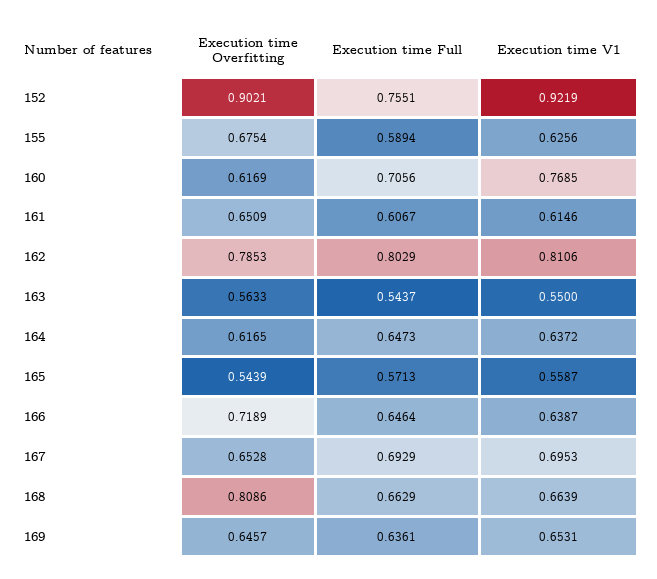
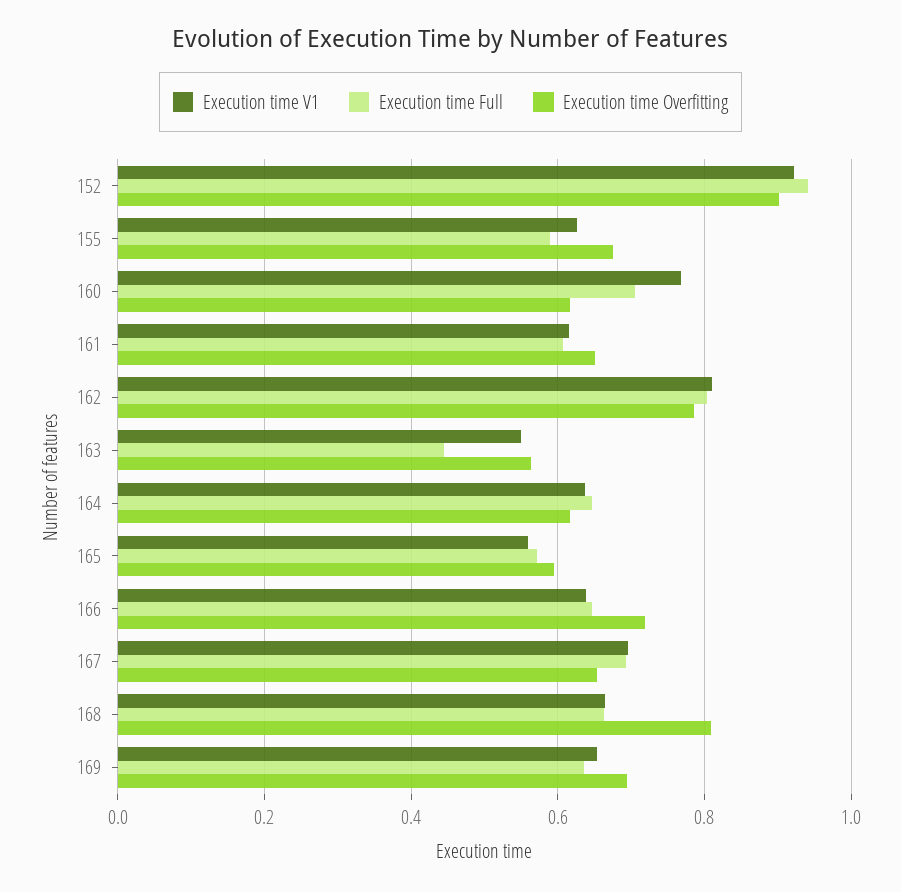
  {
    "Execution time Overfitting": {
      "152": 0.9021,
      "155": 0.6754,
      "160": 0.6169,
      "161": 0.6509,
      "162": 0.7853,
      "163": 0.5633,
      "164": 0.6165,
-     "165": 0.5439,
+     "165": 0.6,
      "166": 0.7189,
      "167": 0.6528,
      "168": 0.8086,
-     "169": 0.6457
+     "169": 0.7
    },
    "Execution time Full": {
-     "152": 0.7551,
+     "152": 0.94,
      "155": 0.5894,
      "160": 0.7056,
      "161": 0.6067,
      "162": 0.8029,
-     "163": 0.5437,
+     "163": 0.44,
      "164": 0.6473,
      "165": 0.5713,
      "166": 0.6464,
      "167": 0.6929,
      "168": 0.6629,
      "169": 0.6361
    },
    "Execution time V1": {
      "152": 0.9219,
      "155": 0.6256,
      "160": 0.7685,
      "161": 0.6146,
      "162": 0.8106,
      "163": 0.55,
      "164": 0.6372,
      "165": 0.5587,
      "166": 0.6387,
      "167": 0.6953,
      "168": 0.6639,
      "169": 0.6531
    }
  }

